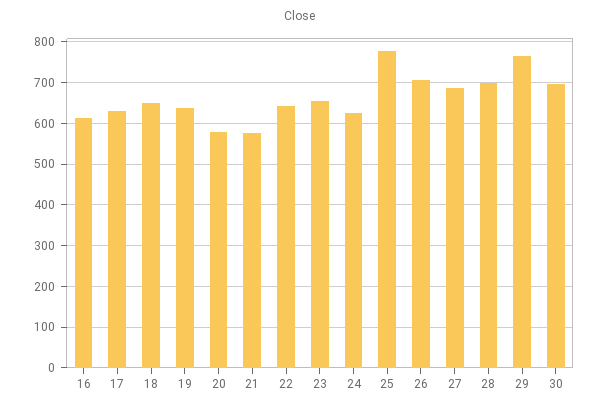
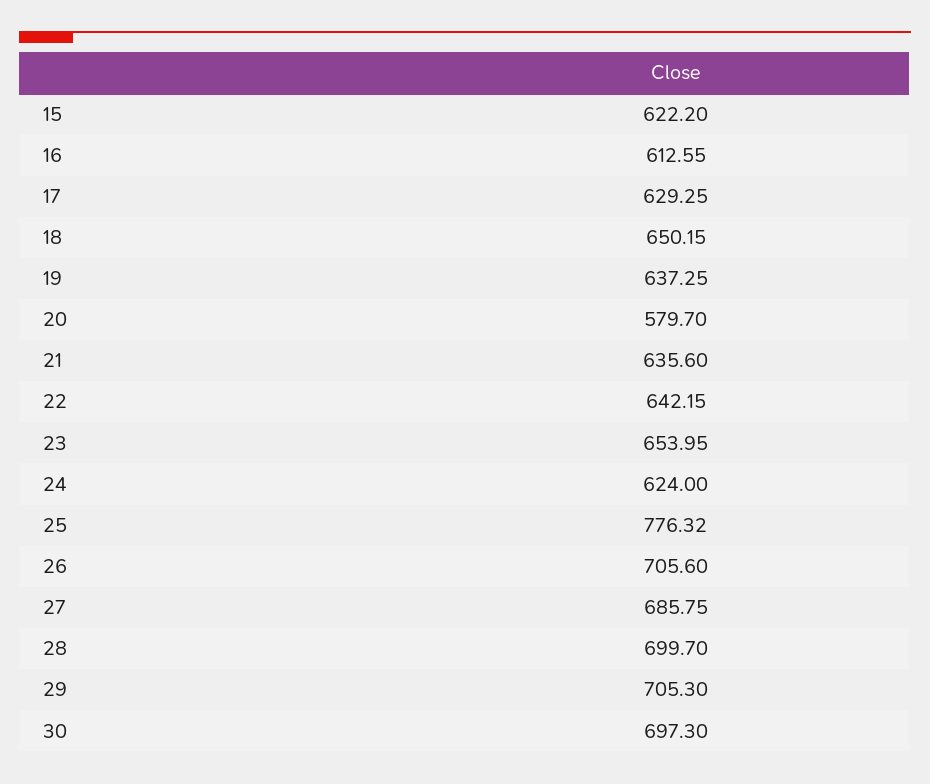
  {
    "16": 612.55,
    "17": 629.25,
    "18": 650.15,
    "19": 637.25,
    "20": 579.7,
-   "21": 580,
+   "21": 635.6,
    "22": 642.15,
    "23": 653.95,
    "24": 624,
    "25": 776.32,
    "26": 705.6,
    "27": 685.75,
    "28": 699.7,
-   "29": 760,
+   "29": 705.3,
-   "30": 697.3
+   "30": 697.3,
+   "15": 622.2
  }

